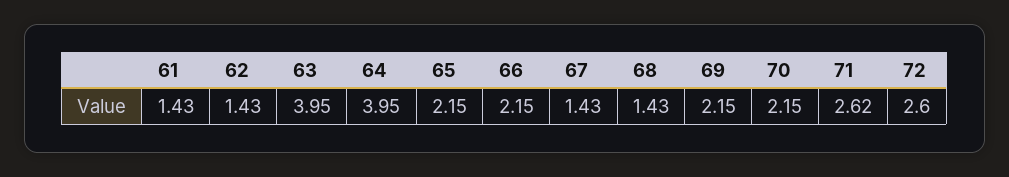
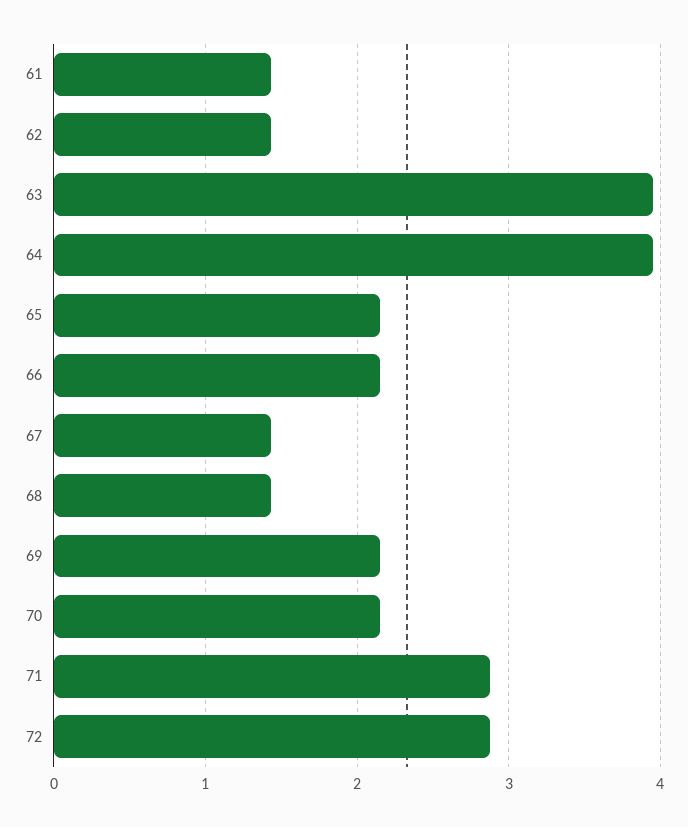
  {
    "61": 1.43,
    "62": 1.43,
    "63": 3.95,
    "64": 3.95,
    "65": 2.15,
    "66": 2.15,
    "67": 1.43,
    "68": 1.43,
    "69": 2.15,
    "70": 2.15,
-   "71": 2.62,
+   "71": 2.9,
-   "72": 2.6
+   "72": 2.9
  }

